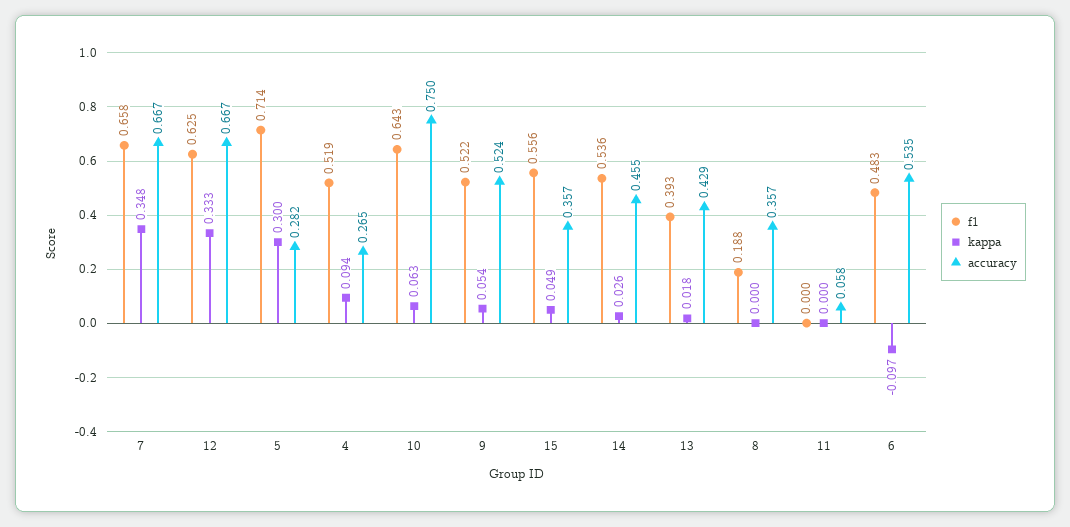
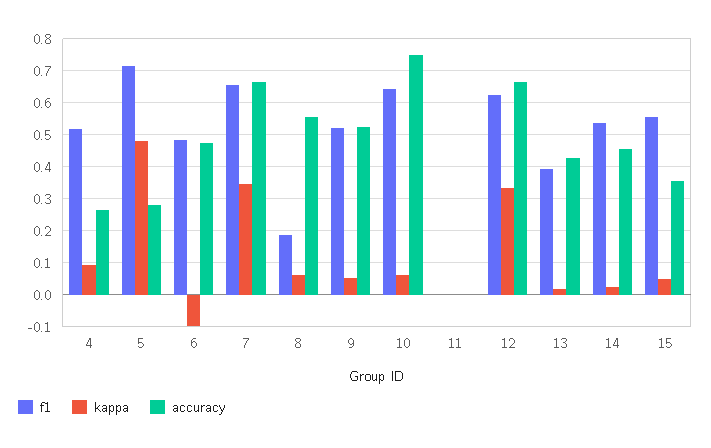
  {
    "f1": {
      "7": 0.658,
      "12": 0.625,
      "5": 0.714,
      "4": 0.519,
      "10": 0.643,
      "9": 0.522,
      "15": 0.556,
      "14": 0.536,
      "13": 0.393,
      "8": 0.188,
      "11": 0,
      "6": 0.483
    },
    "kappa": {
      "7": 0.348,
      "12": 0.333,
-     "5": 0.3,
+     "5": 0.48,
      "4": 0.094,
      "10": 0.063,
      "9": 0.054,
      "15": 0.049,
      "14": 0.026,
      "13": 0.018,
-     "8": 0,
+     "8": 0.06,
      "11": 0,
      "6": -0.097
    },
    "accuracy": {
      "7": 0.667,
      "12": 0.667,
      "5": 0.282,
      "4": 0.265,
      "10": 0.75,
      "9": 0.524,
      "15": 0.357,
      "14": 0.455,
      "13": 0.429,
-     "8": 0.357,
+     "8": 0.56,
-     "11": 0.058,
+     "11": 0,
-     "6": 0.535
+     "6": 0.48
    }
  }

